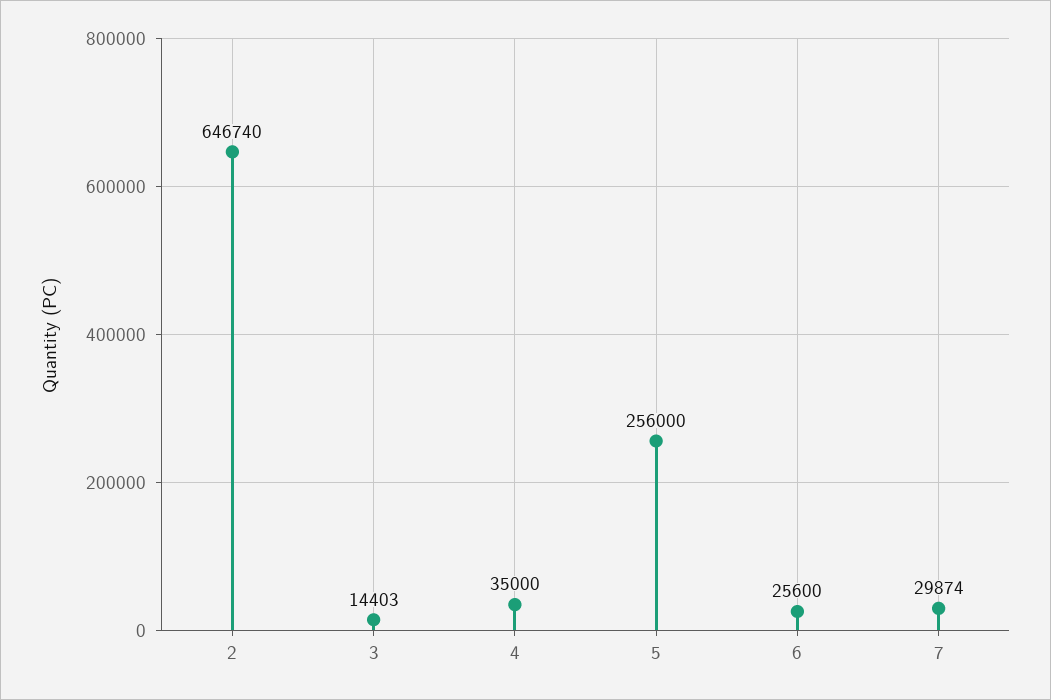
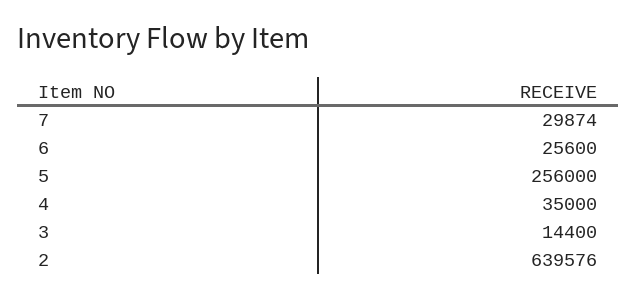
  {
-   "2": 646740,
+   "2": 639576,
-   "3": 14403,
+   "3": 14400,
    "4": 35000,
    "5": 256000,
    "6": 25600,
    "7": 29874
  }

